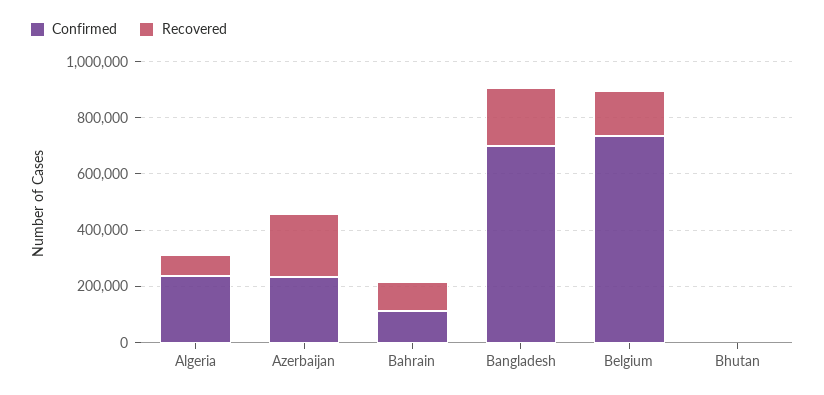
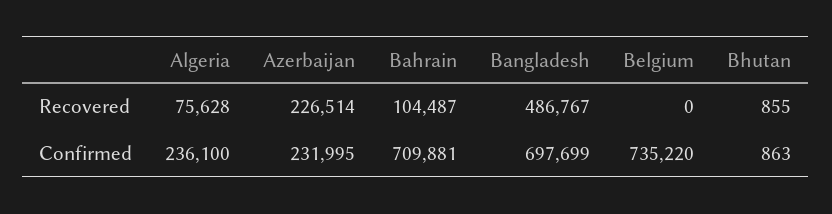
  {
    "Confirmed": {
      "Algeria": 236100,
      "Azerbaijan": 231995,
-     "Bahrain": 100000,
+     "Bahrain": 709881,
      "Bangladesh": 697699,
      "Belgium": 735220,
      "Bhutan": 863
    },
    "Recovered": {
      "Algeria": 75628,
      "Azerbaijan": 226514,
      "Bahrain": 104487,
-     "Bangladesh": 200000,
+     "Bangladesh": 486767,
-     "Belgium": 150000,
+     "Belgium": 0,
      "Bhutan": 855
    }
  }

